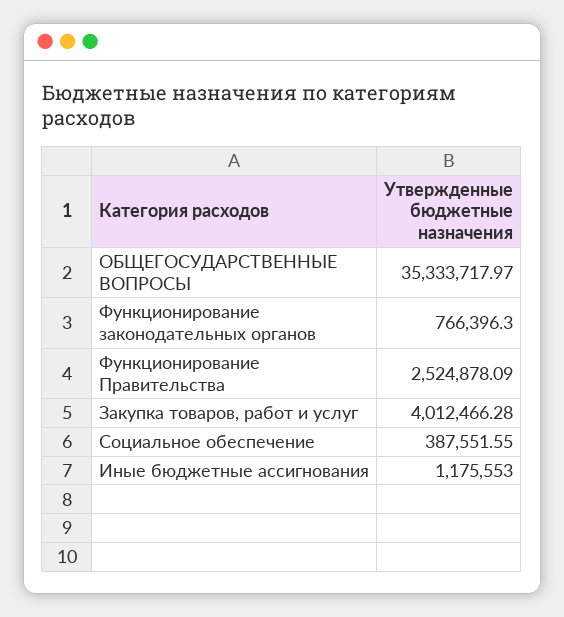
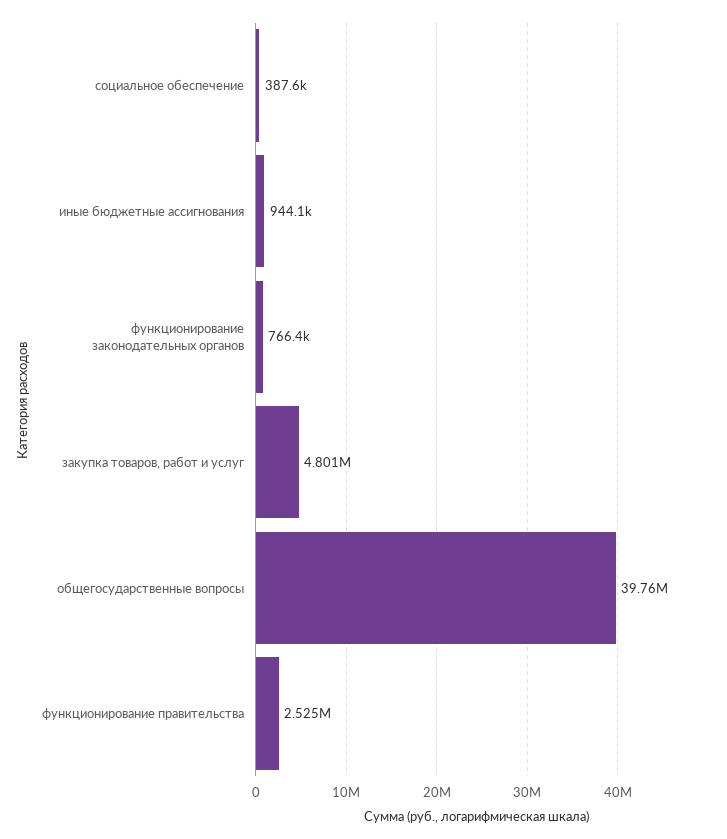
  {
-   "ОБЩЕГОСУДАРСТВЕННЫЕ ВОПРОСЫ": 35333717.97,
+   "ОБЩЕГОСУДАРСТВЕННЫЕ ВОПРОСЫ": 39760000,
    "Функционирование законодательных органов": 766396.3,
    "Функционирование Правительства": 2524878.09,
-   "Закупка товаров, работ и услуг": 4012466.28,
+   "Закупка товаров, работ и услуг": 4801000,
    "Социальное обеспечение": 387551.55,
-   "Иные бюджетные ассигнования": 1175553
+   "Иные бюджетные ассигнования": 944100
  }

